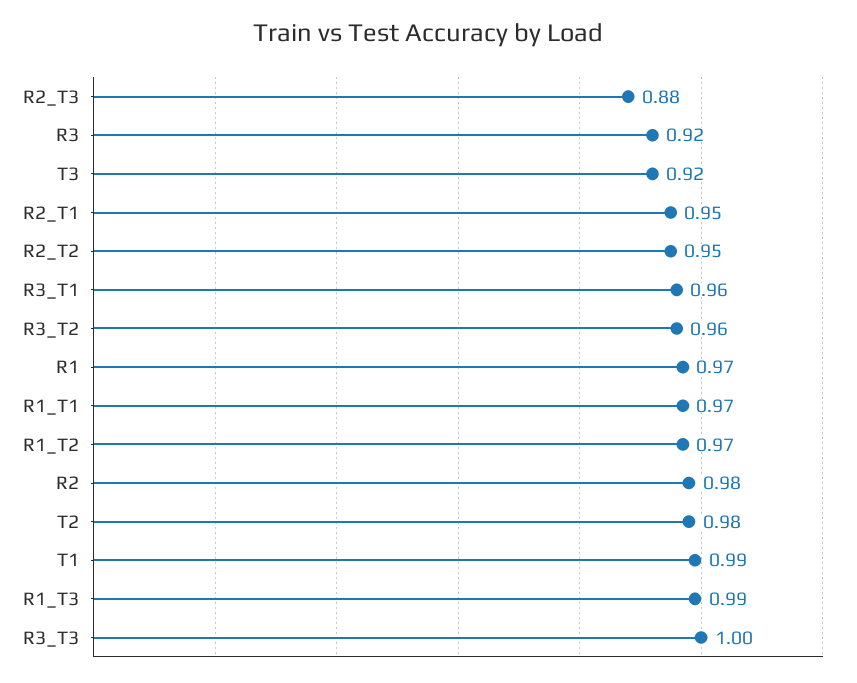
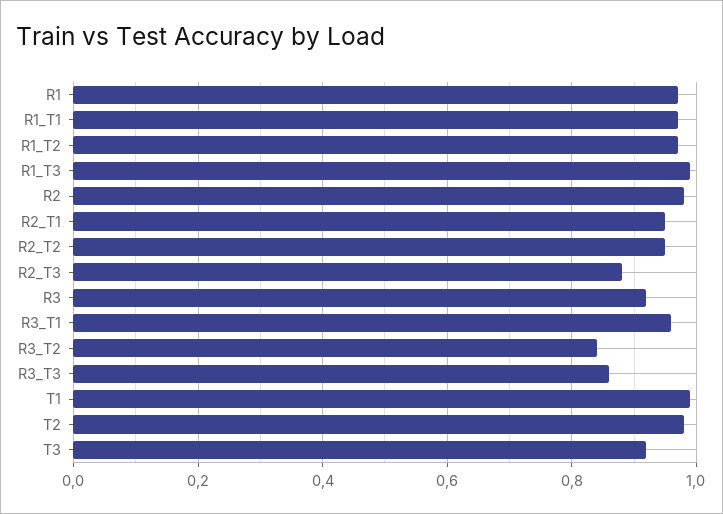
  {
    "R2_T3": 0.88,
    "R3": 0.92,
    "T3": 0.92,
    "R2_T1": 0.95,
    "R2_T2": 0.95,
    "R3_T1": 0.96,
-   "R3_T2": 0.96,
+   "R3_T2": 0.85,
    "R1": 0.97,
    "R1_T1": 0.97,
    "R1_T2": 0.97,
    "R2": 0.98,
    "T2": 0.98,
    "T1": 0.99,
    "R1_T3": 0.99,
-   "R3_T3": 1
+   "R3_T3": 0.85
  }

